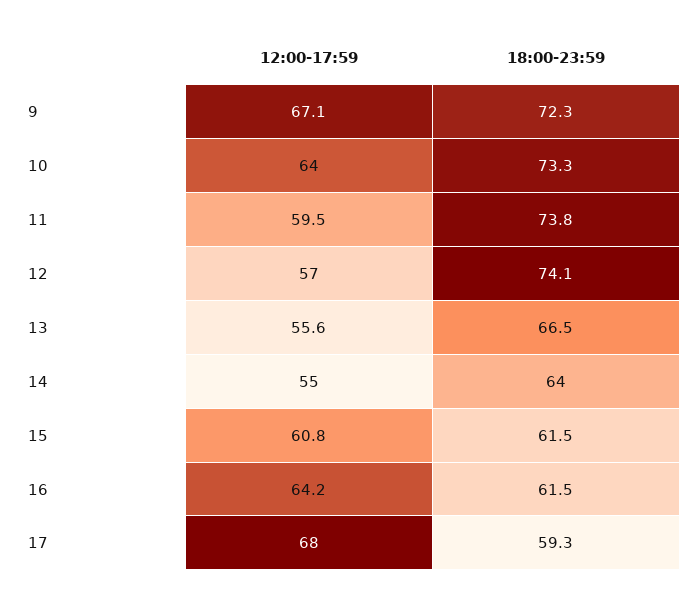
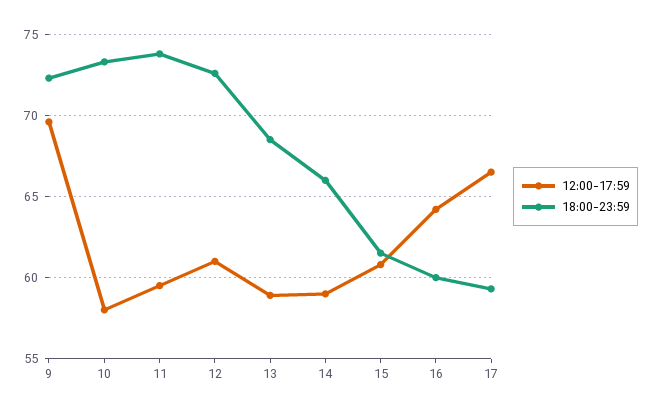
  {
    "12:00-17:59": {
-     "9": 67.1,
+     "9": 69.5,
-     "10": 64,
+     "10": 58,
      "11": 59.5,
-     "12": 57,
+     "12": 61,
-     "13": 55.6,
+     "13": 59,
-     "14": 55,
+     "14": 59,
      "15": 60.8,
      "16": 64.2,
-     "17": 68
+     "17": 66.5
    },
    "18:00-23:59": {
      "9": 72.3,
      "10": 73.3,
      "11": 73.8,
-     "12": 74.1,
+     "12": 72.5,
-     "13": 66.5,
+     "13": 68.5,
-     "14": 64,
+     "14": 66,
      "15": 61.5,
-     "16": 61.5,
+     "16": 60,
      "17": 59.3
    }
  }

